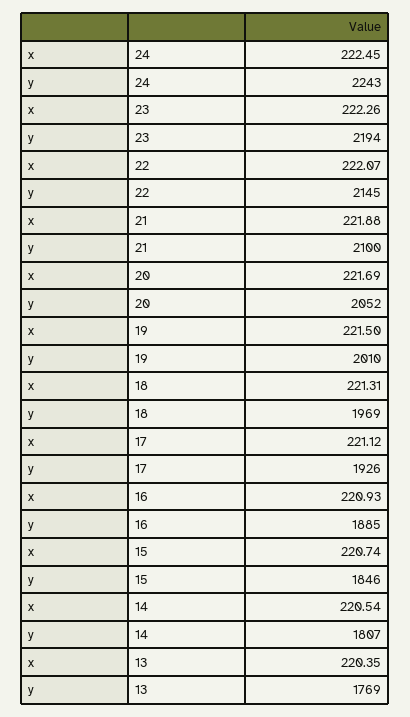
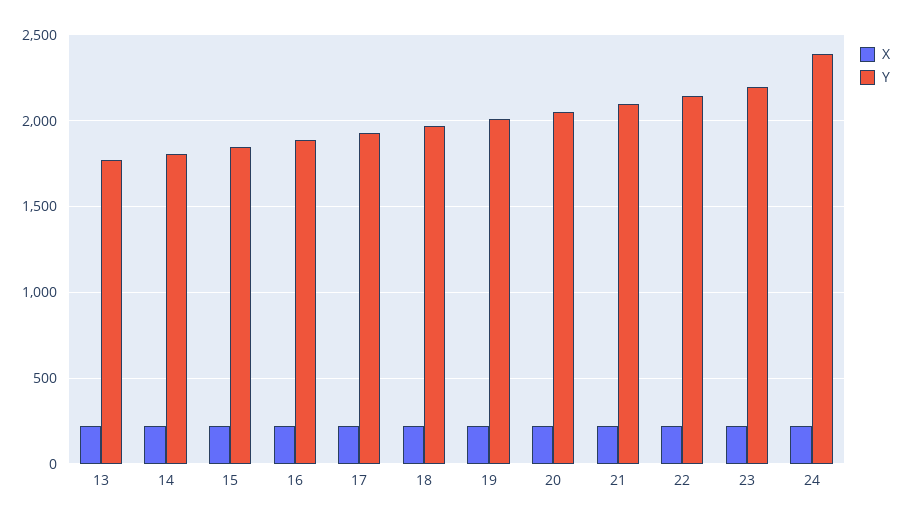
  {
    "x": {
      "24": 222.45,
      "23": 222.26,
      "22": 222.07,
      "21": 221.88,
      "20": 221.69,
      "19": 221.5,
      "18": 221.31,
      "17": 221.12,
      "16": 220.93,
      "15": 220.74,
      "14": 220.54,
      "13": 220.35
    },
    "y": {
-     "24": 2243,
+     "24": 2400,
      "23": 2194,
      "22": 2145,
      "21": 2100,
      "20": 2052,
      "19": 2010,
      "18": 1969,
      "17": 1926,
      "16": 1885,
      "15": 1846,
      "14": 1807,
      "13": 1769
    }
  }

